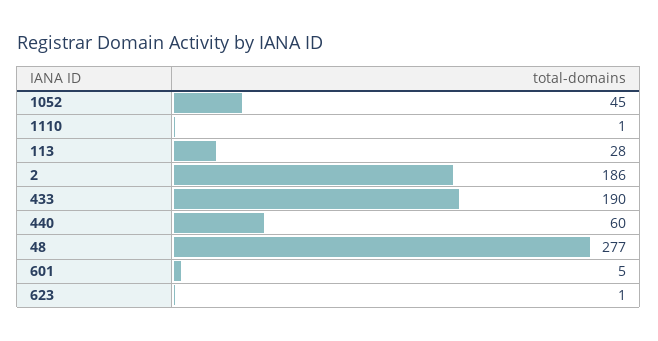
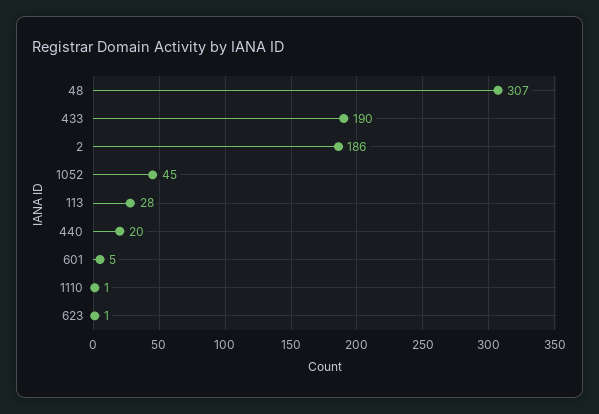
  {
    "1052": 45,
    "1110": 1,
    "113": 28,
    "2": 186,
    "433": 190,
-   "440": 60,
+   "440": 20,
-   "48": 277,
+   "48": 307,
    "601": 5,
    "623": 1
  }

